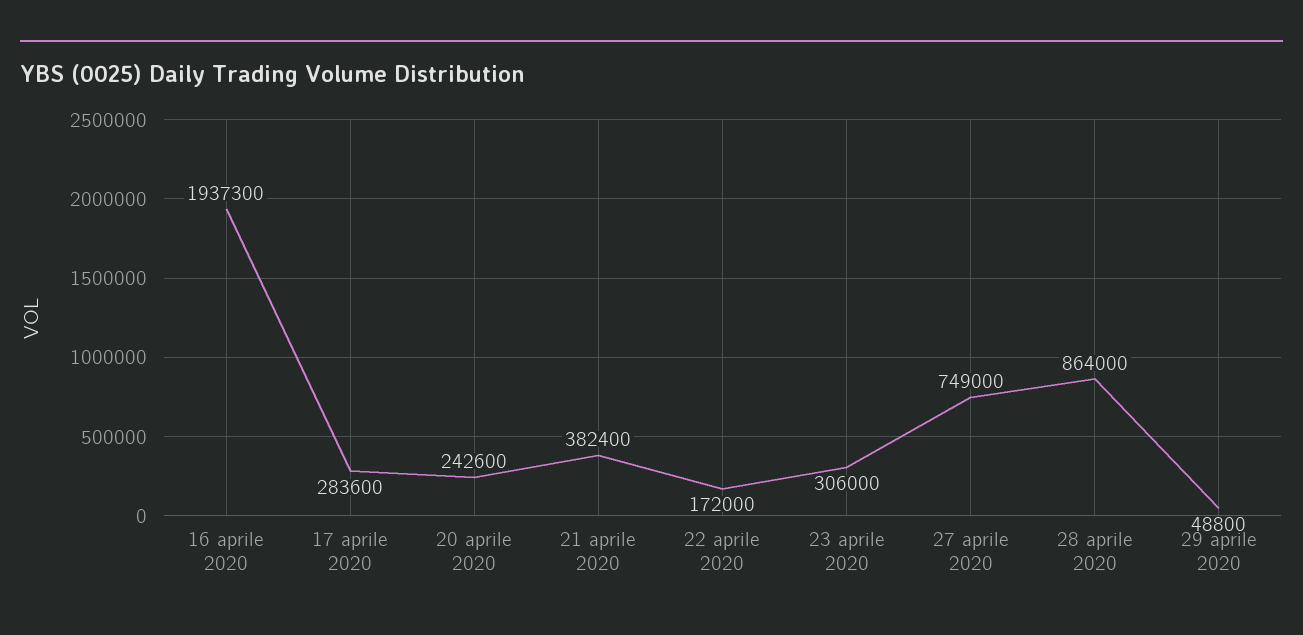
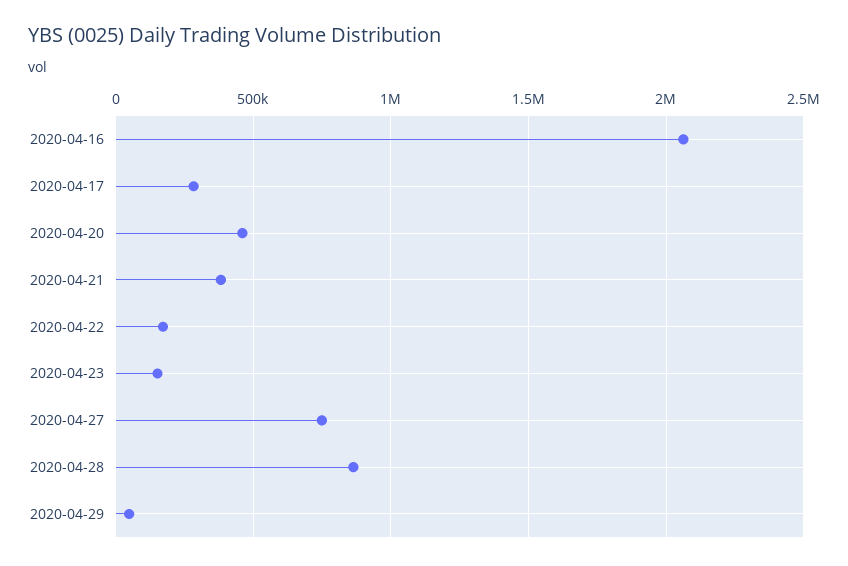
  {
-   "16 aprile 2020": 1937300,
+   "16 aprile 2020": 2050000,
    "17 aprile 2020": 283600,
-   "20 aprile 2020": 242600,
+   "20 aprile 2020": 450000,
    "21 aprile 2020": 382400,
    "22 aprile 2020": 172000,
-   "23 aprile 2020": 306000,
+   "23 aprile 2020": 150000,
    "27 aprile 2020": 749000,
    "28 aprile 2020": 864000,
    "29 aprile 2020": 48800
  }

